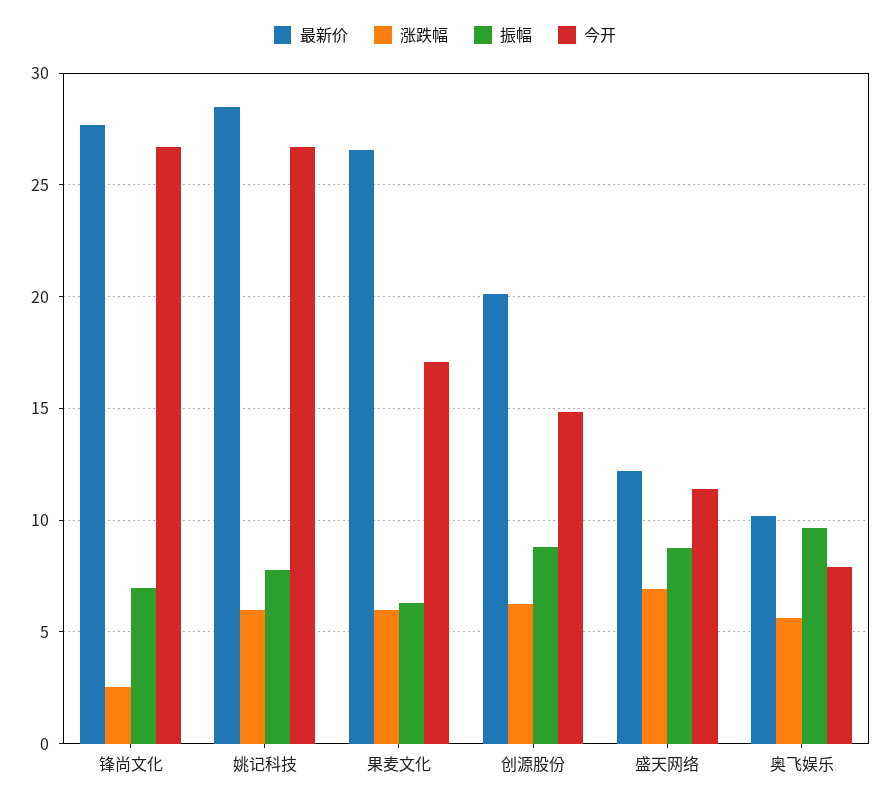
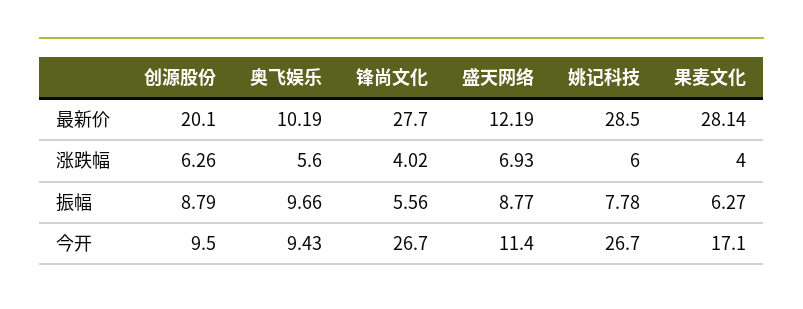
  {
    "最新价": {
      "锋尚文化": 27.7,
      "姚记科技": 28.5,
-     "果麦文化": 26.5,
+     "果麦文化": 28.14,
      "创源股份": 20.1,
      "盛天网络": 12.19,
      "奥飞娱乐": 10.19
    },
    "涨跌幅": {
-     "锋尚文化": 2.5,
+     "锋尚文化": 4.02,
      "姚记科技": 6,
-     "果麦文化": 6,
+     "果麦文化": 4,
      "创源股份": 6.26,
      "盛天网络": 6.93,
      "奥飞娱乐": 5.6
    },
    "振幅": {
-     "锋尚文化": 7,
+     "锋尚文化": 5.56,
      "姚记科技": 7.78,
      "果麦文化": 6.27,
      "创源股份": 8.79,
      "盛天网络": 8.77,
      "奥飞娱乐": 9.66
    },
    "今开": {
      "锋尚文化": 26.7,
      "姚记科技": 26.7,
      "果麦文化": 17.1,
-     "创源股份": 15,
+     "创源股份": 9.5,
      "盛天网络": 11.4,
-     "奥飞娱乐": 8
+     "奥飞娱乐": 9.43
    }
  }

